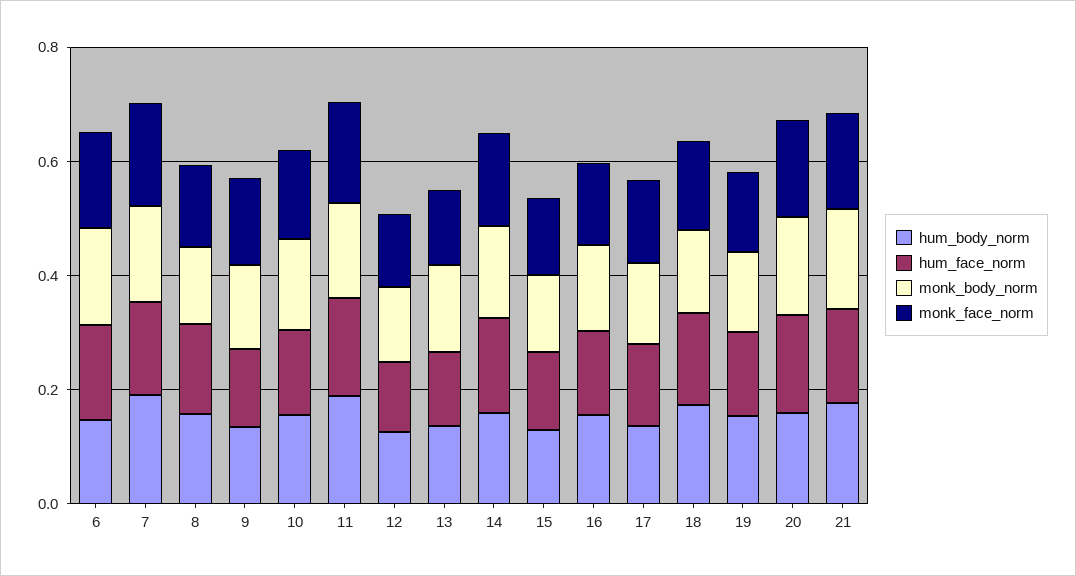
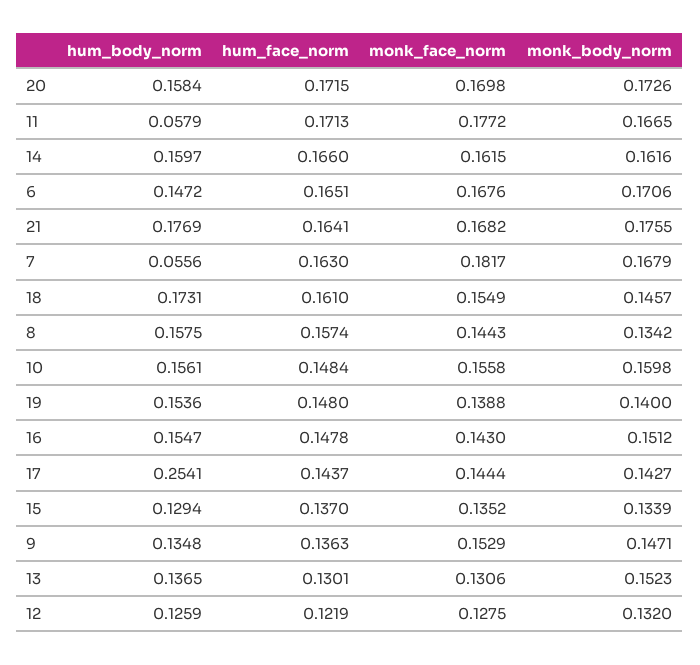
  {
    "hum_body_norm": {
      "6": 0.1472,
-     "7": 0.2,
+     "7": 0.0556,
      "8": 0.1575,
      "9": 0.1348,
      "10": 0.1561,
-     "11": 0.2,
+     "11": 0.0579,
      "12": 0.1259,
      "13": 0.1365,
      "14": 0.1597,
      "15": 0.1294,
      "16": 0.1547,
-     "17": 0.15,
+     "17": 0.2541,
      "18": 0.1731,
      "19": 0.1536,
      "20": 0.1584,
      "21": 0.1769
    },
    "hum_face_norm": {
      "6": 0.1651,
      "7": 0.163,
      "8": 0.1574,
      "9": 0.1363,
      "10": 0.1484,
      "11": 0.1713,
      "12": 0.1219,
      "13": 0.1301,
      "14": 0.166,
      "15": 0.137,
      "16": 0.1478,
      "17": 0.1437,
      "18": 0.161,
      "19": 0.148,
      "20": 0.1715,
      "21": 0.1641
    },
    "monk_body_norm": {
      "6": 0.1706,
      "7": 0.1679,
      "8": 0.1342,
      "9": 0.1471,
      "10": 0.1598,
      "11": 0.1665,
      "12": 0.132,
      "13": 0.1523,
      "14": 0.1616,
      "15": 0.1339,
      "16": 0.1512,
      "17": 0.1427,
      "18": 0.1457,
      "19": 0.14,
      "20": 0.1726,
      "21": 0.1755
    },
    "monk_face_norm": {
      "6": 0.1676,
      "7": 0.1817,
      "8": 0.1443,
      "9": 0.1529,
      "10": 0.1558,
      "11": 0.1772,
      "12": 0.1275,
      "13": 0.1306,
      "14": 0.1615,
      "15": 0.1352,
      "16": 0.143,
      "17": 0.1444,
      "18": 0.1549,
      "19": 0.1388,
      "20": 0.1698,
      "21": 0.1682
    }
  }

